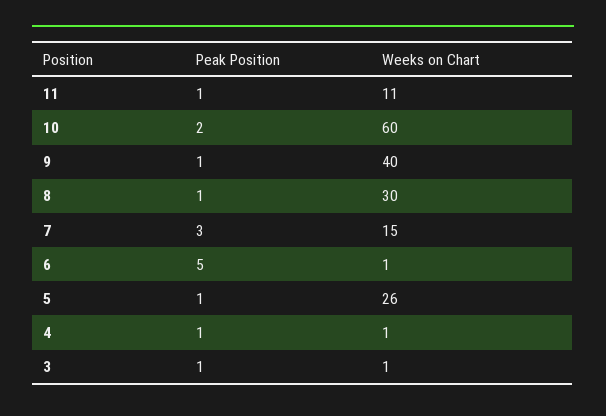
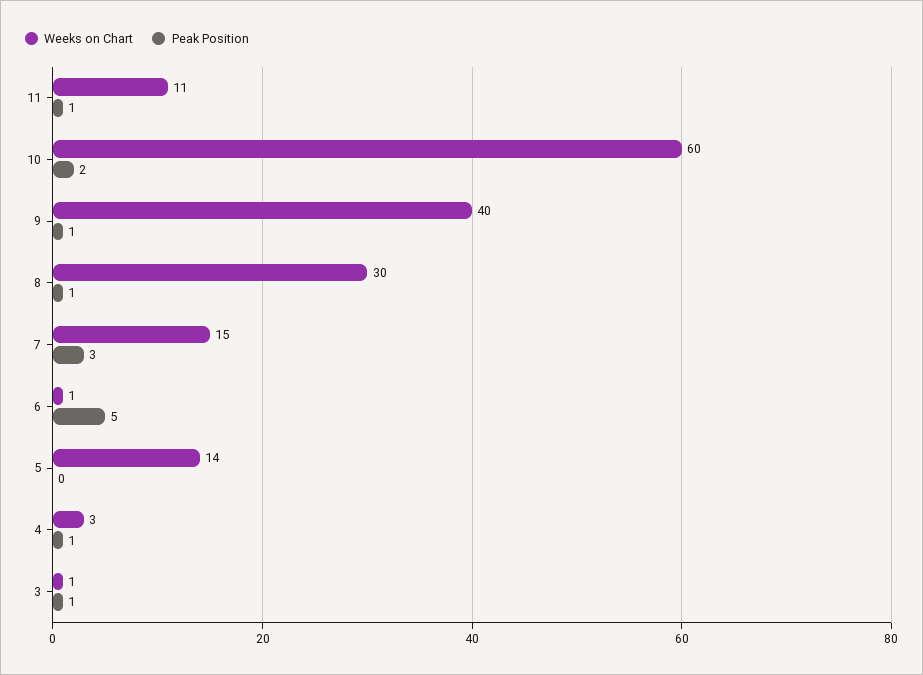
  {
    "Peak Position": {
      "11": 1,
      "10": 2,
      "9": 1,
      "8": 1,
      "7": 3,
      "6": 5,
-     "5": 1,
+     "5": 0,
      "4": 1,
      "3": 1
    },
    "Weeks on Chart": {
      "11": 11,
      "10": 60,
      "9": 40,
      "8": 30,
      "7": 15,
      "6": 1,
-     "5": 26,
+     "5": 14,
-     "4": 1,
+     "4": 3,
      "3": 1
    }
  }

